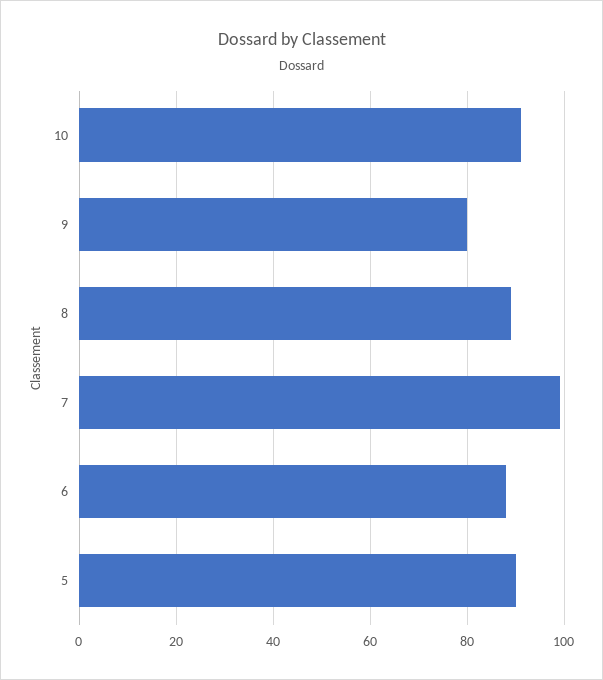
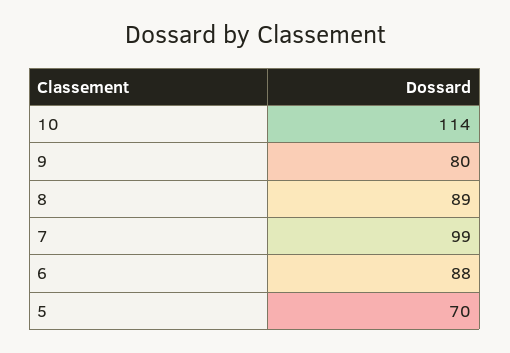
  {
-   "10": 90,
+   "10": 114,
    "9": 80,
    "8": 89,
    "7": 99,
    "6": 88,
-   "5": 90
+   "5": 70
  }

